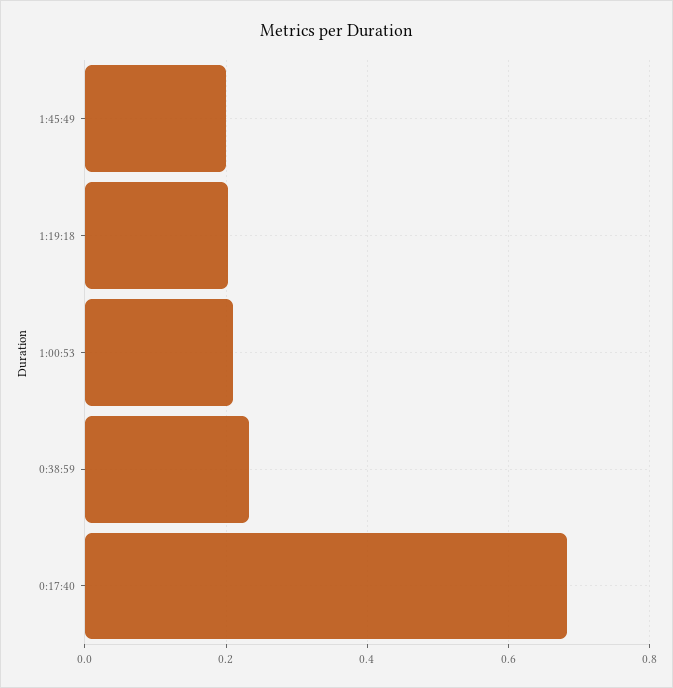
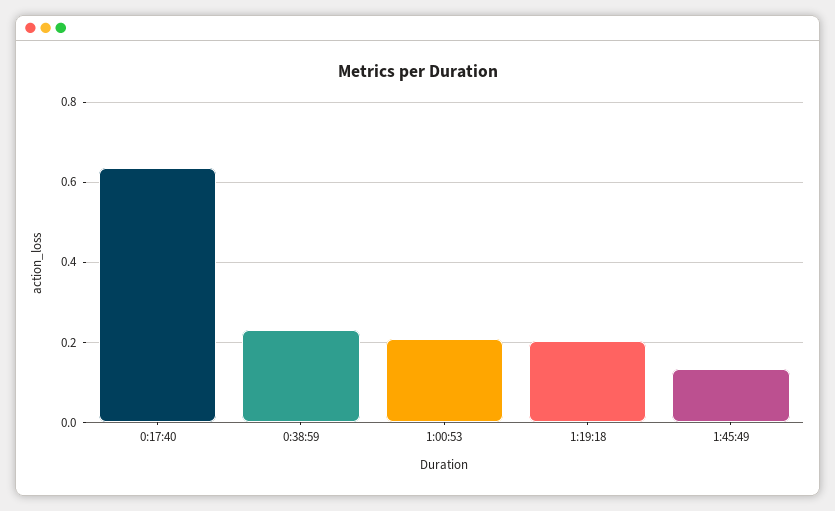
  {
-   "1:45:49": 0.2,
+   "1:45:49": 0.14,
    "1:19:18": 0.2,
    "1:00:53": 0.2,
    "0:38:59": 0.24,
-   "0:17:40": 0.68
+   "0:17:40": 0.64
  }

